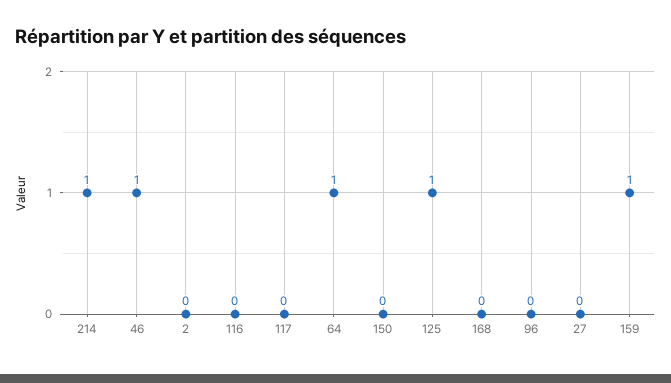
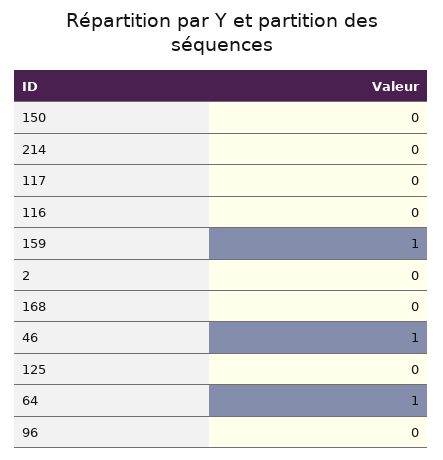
  {
-   "214": 1,
+   "214": 0,
    "46": 1,
    "2": 0,
    "116": 0,
    "117": 0,
    "64": 1,
    "150": 0,
-   "125": 1,
+   "125": 0,
    "168": 0,
    "96": 0,
-   "27": 0,
    "159": 1
  }

